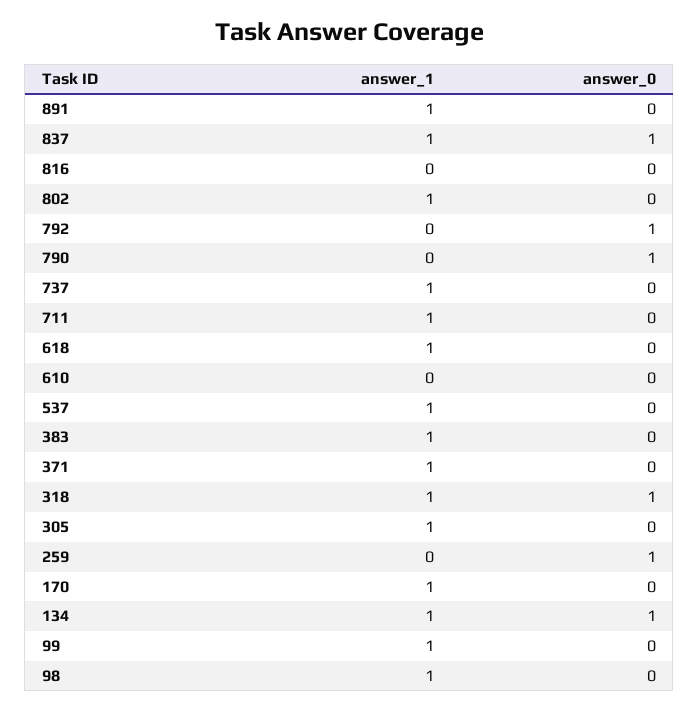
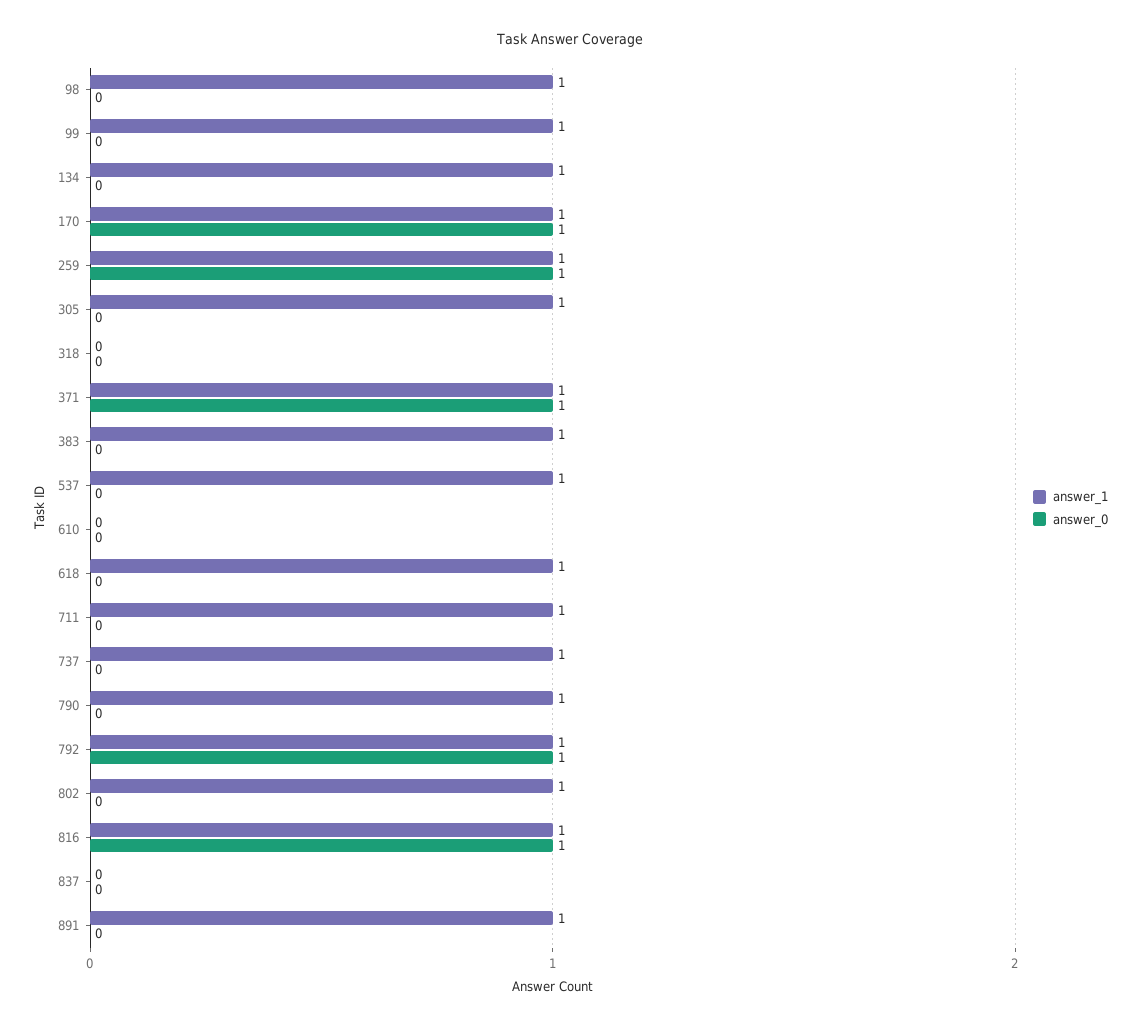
  {
    "answer_1": {
      "891": 1,
-     "837": 1,
+     "837": 0,
-     "816": 0,
+     "816": 1,
      "802": 1,
-     "792": 0,
+     "792": 1,
-     "790": 0,
+     "790": 1,
      "737": 1,
      "711": 1,
      "618": 1,
      "610": 0,
      "537": 1,
      "383": 1,
      "371": 1,
-     "318": 1,
+     "318": 0,
      "305": 1,
-     "259": 0,
+     "259": 1,
      "170": 1,
      "134": 1,
      "99": 1,
      "98": 1
    },
    "answer_0": {
      "891": 0,
-     "837": 1,
+     "837": 0,
-     "816": 0,
+     "816": 1,
      "802": 0,
      "792": 1,
-     "790": 1,
+     "790": 0,
      "737": 0,
      "711": 0,
      "618": 0,
      "610": 0,
      "537": 0,
      "383": 0,
-     "371": 0,
+     "371": 1,
-     "318": 1,
+     "318": 0,
      "305": 0,
      "259": 1,
-     "170": 0,
+     "170": 1,
-     "134": 1,
+     "134": 0,
      "99": 0,
      "98": 0
    }
  }

